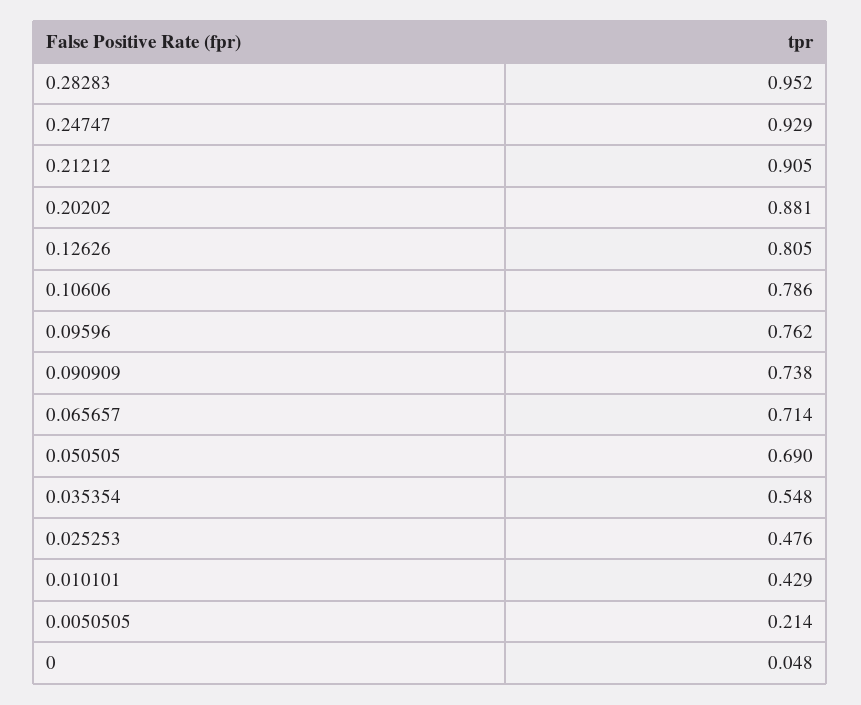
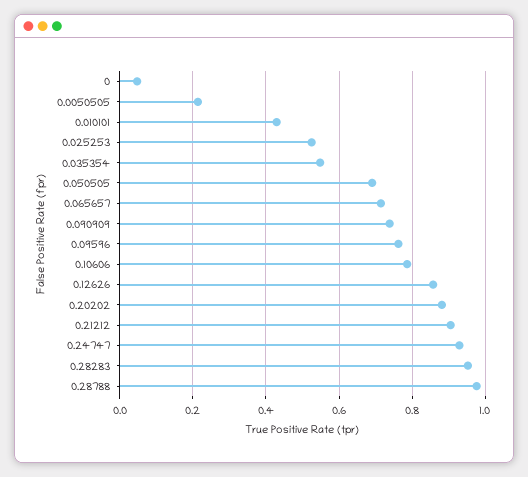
  {
    "0.28283": 0.952,
    "0.24747": 0.929,
    "0.21212": 0.905,
    "0.20202": 0.881,
-   "0.12626": 0.805,
+   "0.12626": 0.86,
    "0.10606": 0.786,
    "0.09596": 0.762,
    "0.090909": 0.738,
    "0.065657": 0.714,
    "0.050505": 0.69,
    "0.035354": 0.548,
-   "0.025253": 0.476,
+   "0.025253": 0.52,
    "0.010101": 0.429,
    "0.0050505": 0.214,
-   "0": 0.048
+   "0": 0.048,
+   "0.28788": 0.98
  }

